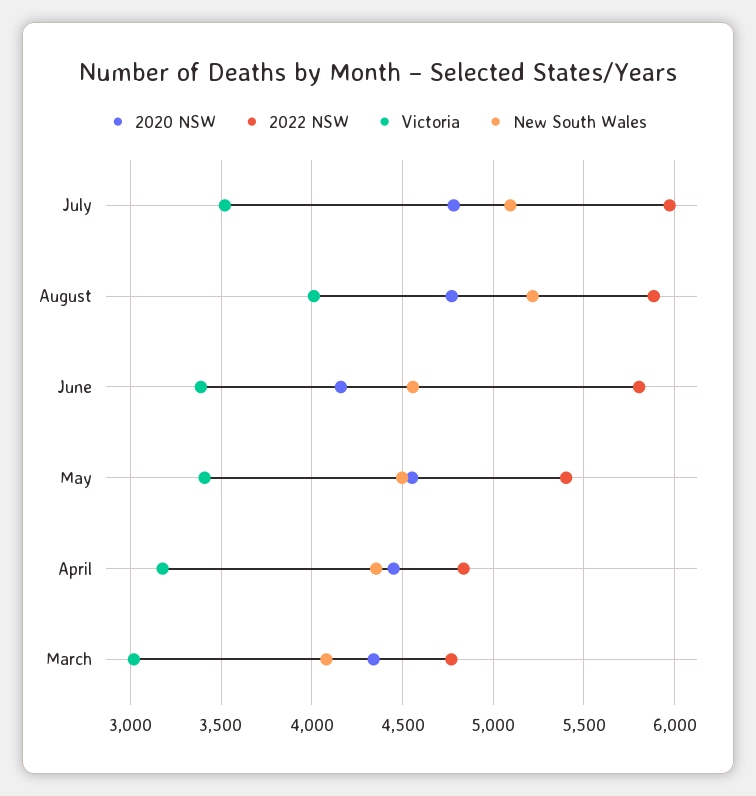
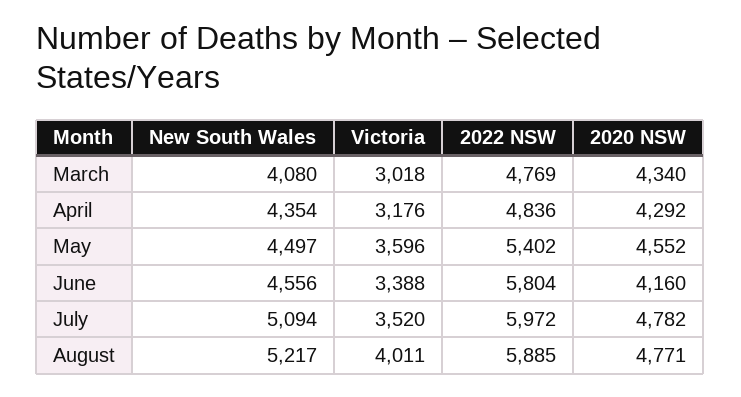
  {
    "2020 NSW": {
      "July": 4782,
      "August": 4771,
      "June": 4160,
      "May": 4552,
-     "April": 4450,
+     "April": 4292,
      "March": 4340
    },
    "2022 NSW": {
      "July": 5972,
      "August": 5885,
      "June": 5804,
      "May": 5402,
      "April": 4836,
      "March": 4769
    },
    "Victoria": {
      "July": 3520,
      "August": 4011,
      "June": 3388,
-     "May": 3400,
+     "May": 3596,
      "April": 3176,
      "March": 3018
    },
    "New South Wales": {
      "July": 5094,
      "August": 5217,
      "June": 4556,
      "May": 4497,
      "April": 4354,
      "March": 4080
    }
  }

